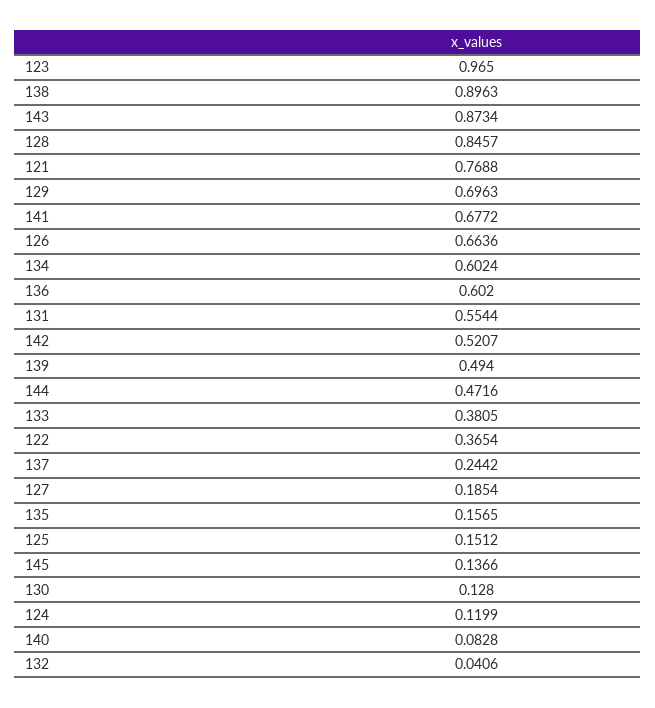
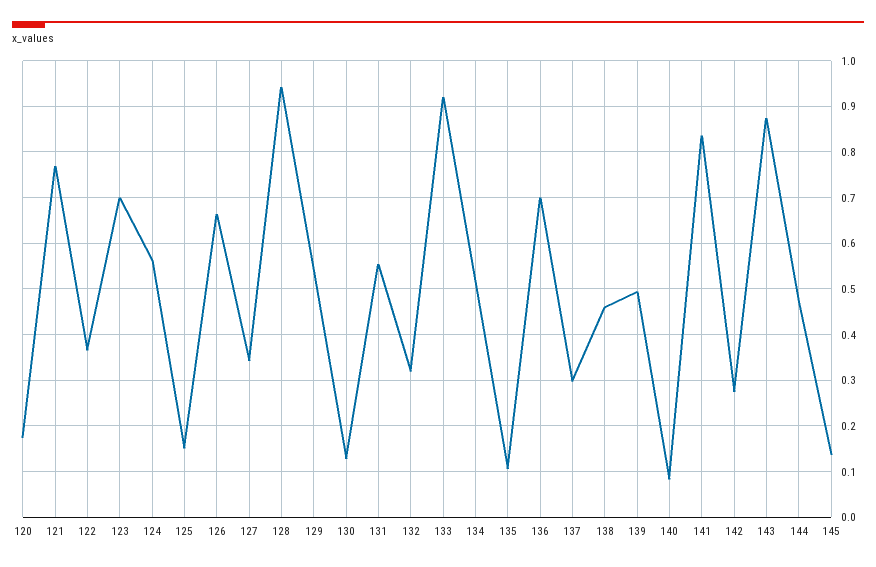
  {
-   "123": 0.965,
+   "123": 0.7,
-   "138": 0.8963,
+   "138": 0.46,
    "143": 0.8734,
-   "128": 0.8457,
+   "128": 0.94,
    "121": 0.7688,
-   "129": 0.6963,
+   "129": 0.54,
-   "141": 0.6772,
+   "141": 0.84,
    "126": 0.6636,
-   "134": 0.6024,
+   "134": 0.52,
-   "136": 0.602,
+   "136": 0.7,
    "131": 0.5544,
-   "142": 0.5207,
+   "142": 0.28,
    "139": 0.494,
    "144": 0.4716,
-   "133": 0.3805,
+   "133": 0.92,
    "122": 0.3654,
-   "137": 0.2442,
+   "137": 0.3,
-   "127": 0.1854,
+   "127": 0.34,
-   "135": 0.1565,
+   "135": 0.1,
    "125": 0.1512,
    "145": 0.1366,
    "130": 0.128,
-   "124": 0.1199,
+   "124": 0.56,
    "140": 0.0828,
-   "132": 0.0406
+   "132": 0.32,
+   "120": 0.18
  }

